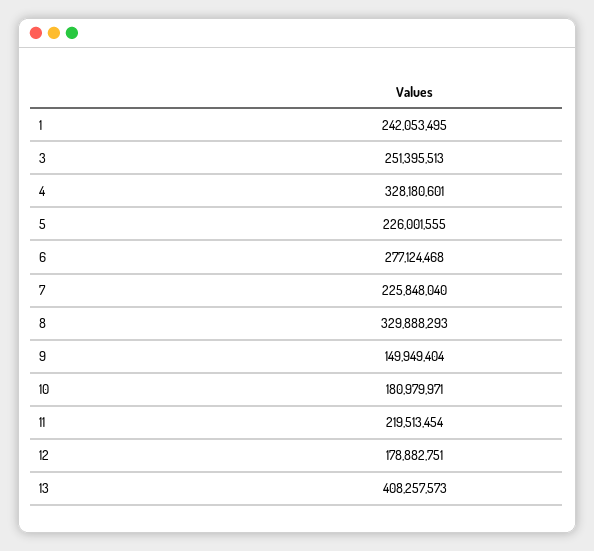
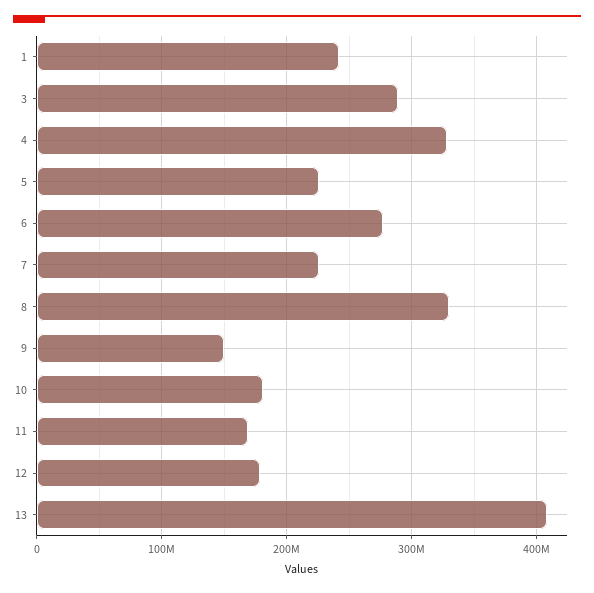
  {
    "1": 242053495,
-   "3": 251395513,
+   "3": 290000000,
    "4": 328180601,
    "5": 226001555,
    "6": 277124468,
    "7": 225848040,
    "8": 329888293,
    "9": 149949404,
    "10": 180979971,
-   "11": 219513454,
+   "11": 170000000,
    "12": 178882751,
    "13": 408257573
  }

